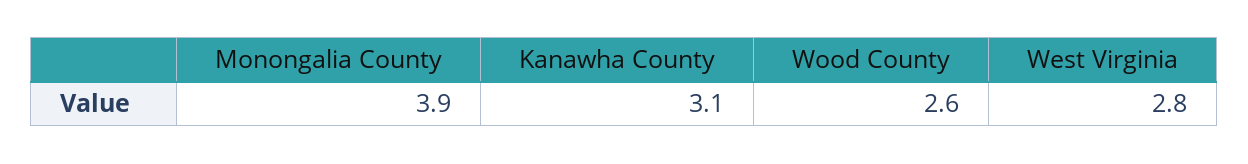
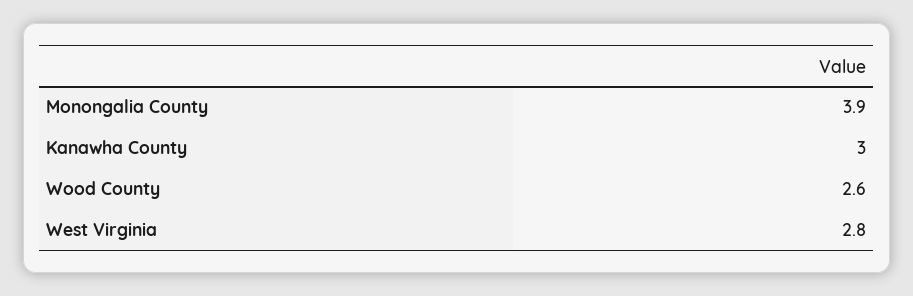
  {
    "Monongalia County": 3.9,
-   "Kanawha County": 3.1,
+   "Kanawha County": 3,
    "Wood County": 2.6,
    "West Virginia": 2.8
  }

